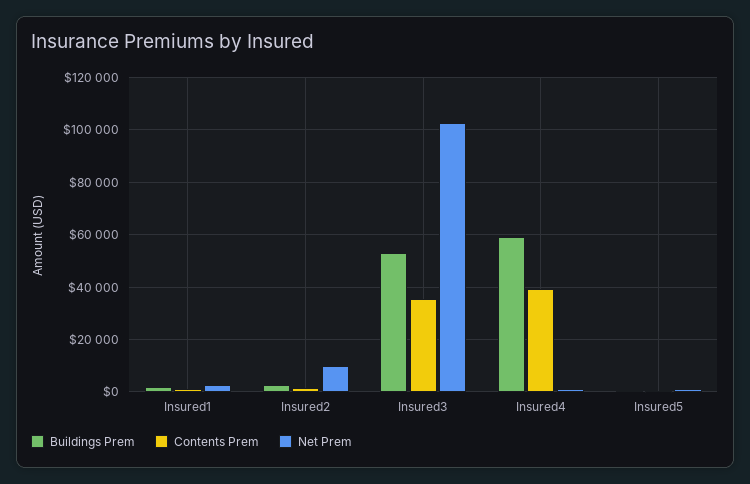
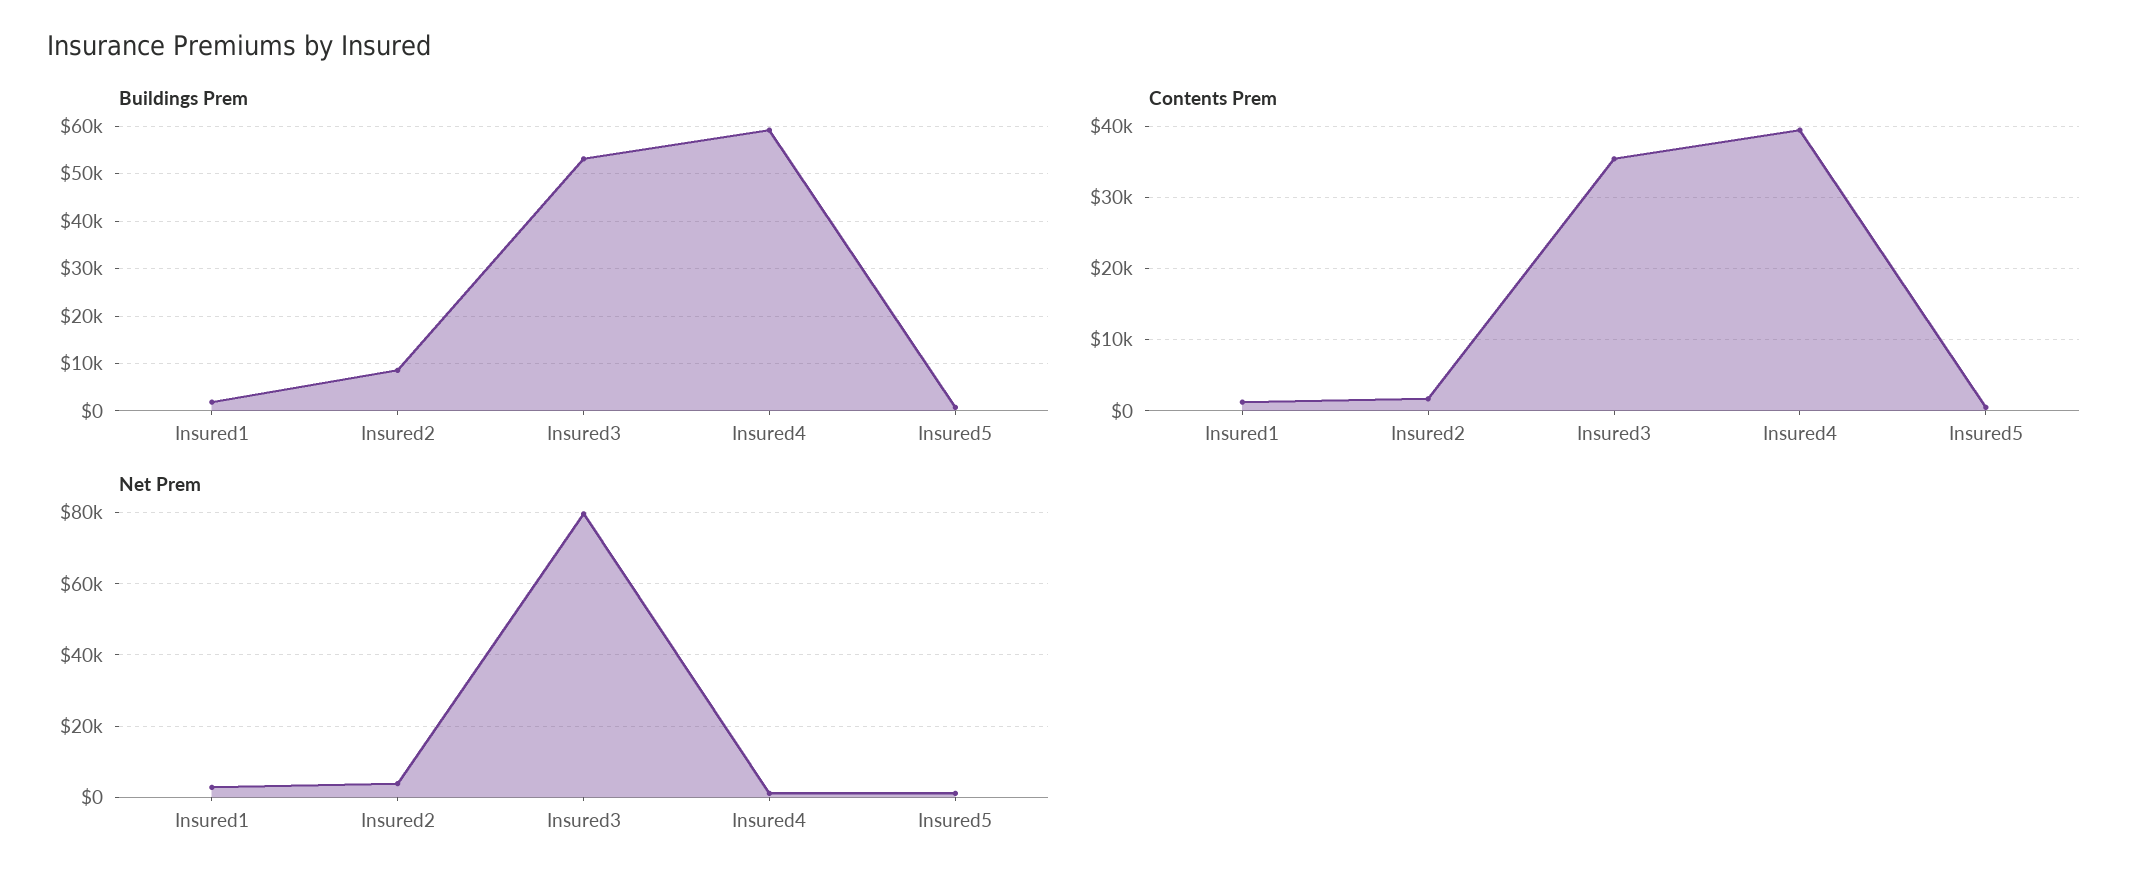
  {
    "Buildings Prem": {
      "Insured1": 2000,
-     "Insured2": 2500,
+     "Insured2": 8000,
      "Insured3": 54000,
      "Insured4": 60000,
      "Insured5": 0
    },
    "Contents Prem": {
      "Insured1": 1000,
      "Insured2": 2000,
      "Insured3": 35000,
      "Insured4": 39000,
      "Insured5": 0
    },
    "Net Prem": {
      "Insured1": 2000,
-     "Insured2": 10000,
+     "Insured2": 4000,
-     "Insured3": 102500,
+     "Insured3": 80000,
      "Insured4": 2000,
      "Insured5": 2000
    }
  }

